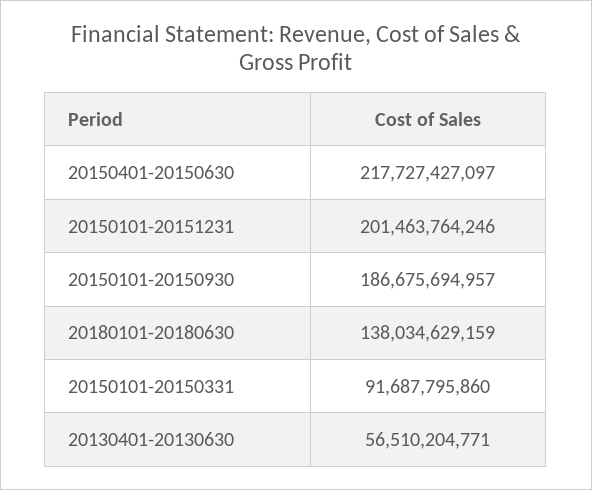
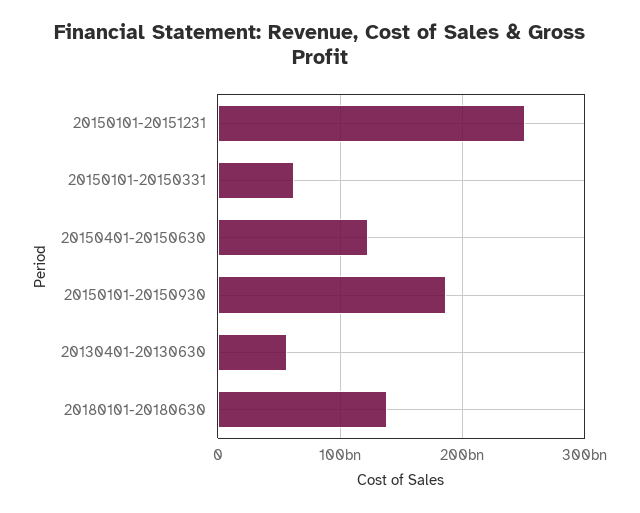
  {
-   "20150401-20150630": 217727427097,
+   "20150401-20150630": 120000000000,
-   "20150101-20151231": 201463764246,
+   "20150101-20151231": 250000000000,
    "20150101-20150930": 186675694957,
    "20180101-20180630": 138034629159,
-   "20150101-20150331": 91687795860,
+   "20150101-20150331": 60000000000,
    "20130401-20130630": 56510204771
  }

